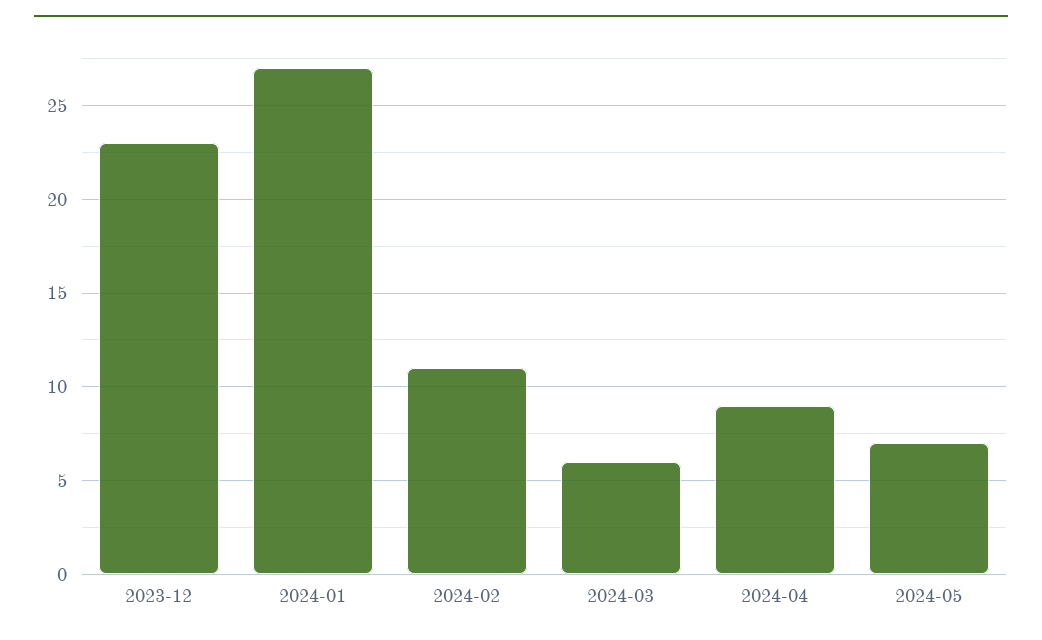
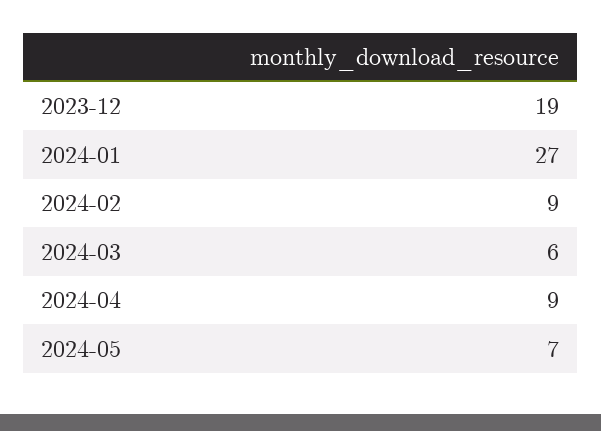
  {
-   "2023-12": 23,
+   "2023-12": 19,
    "2024-01": 27,
-   "2024-02": 11,
+   "2024-02": 9,
    "2024-03": 6,
    "2024-04": 9,
    "2024-05": 7
  }

